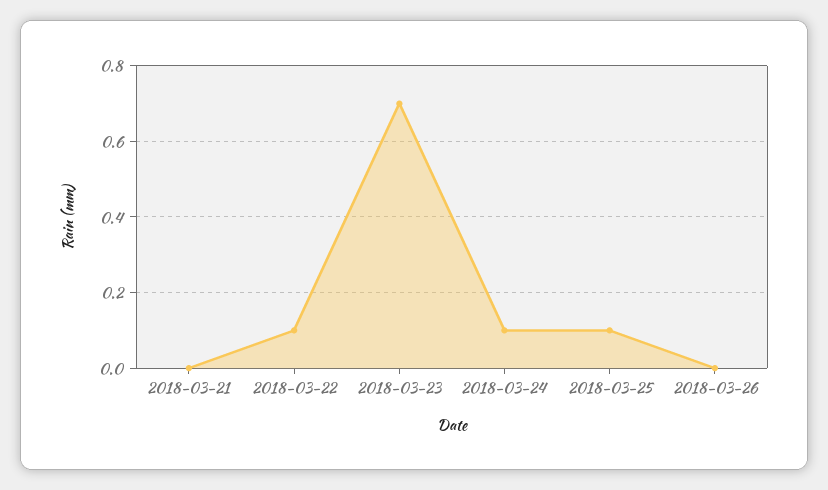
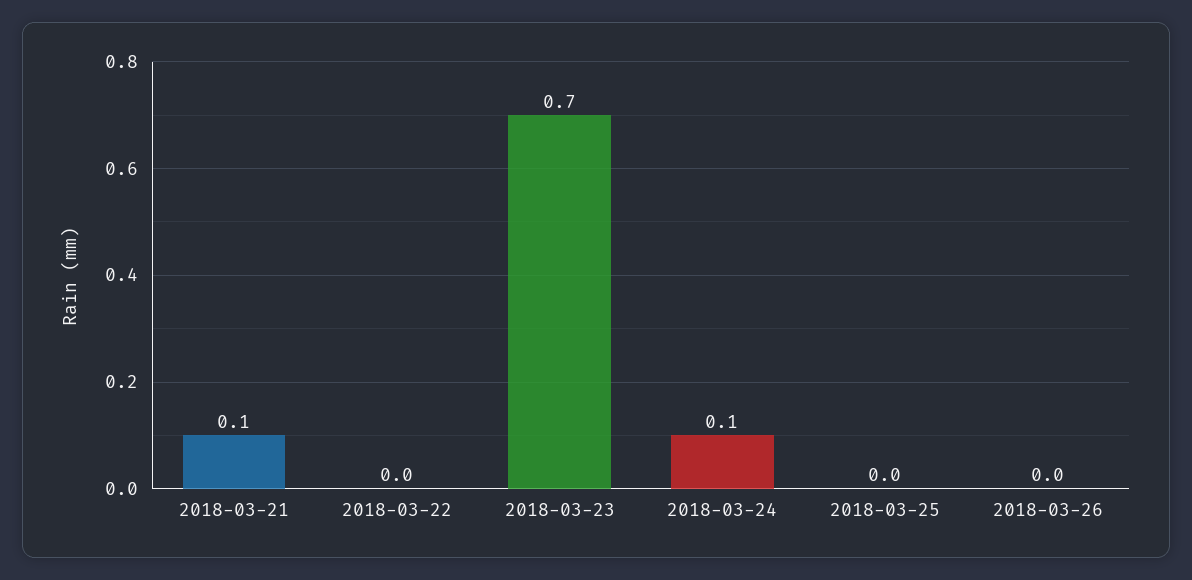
  {
-   "2018-03-21": 0,
+   "2018-03-21": 0.1,
-   "2018-03-22": 0.1,
+   "2018-03-22": 0,
    "2018-03-23": 0.7,
    "2018-03-24": 0.1,
-   "2018-03-25": 0.1,
+   "2018-03-25": 0,
    "2018-03-26": 0
  }

